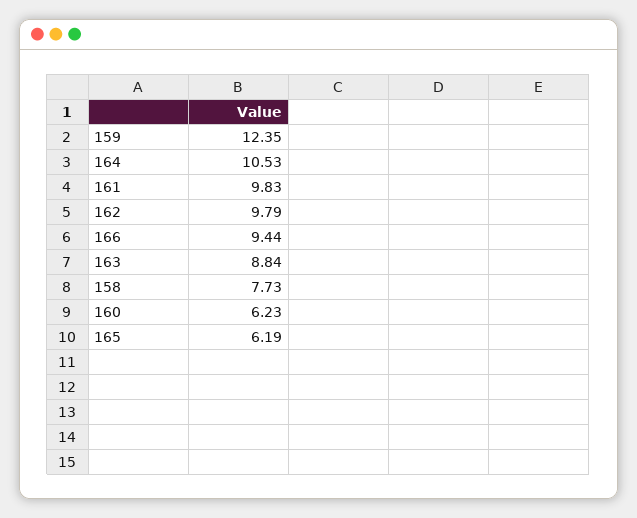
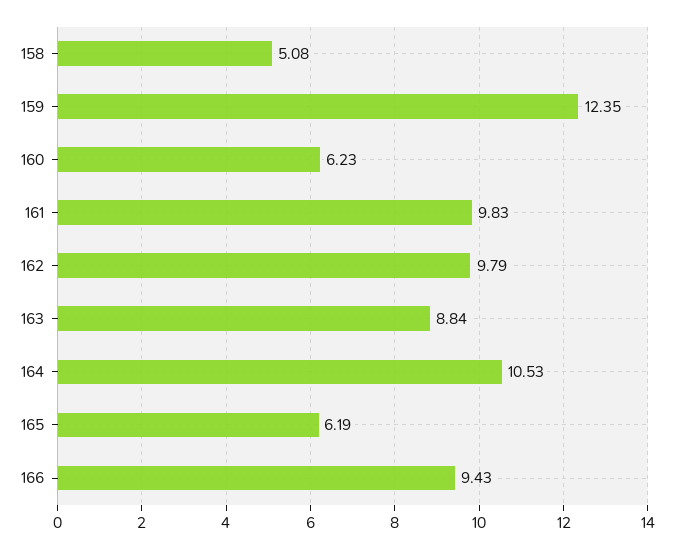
  {
    "159": 12.35,
    "164": 10.53,
    "161": 9.83,
    "162": 9.79,
-   "166": 9.44,
+   "166": 9.43,
    "163": 8.84,
-   "158": 7.73,
+   "158": 5.08,
    "160": 6.23,
    "165": 6.19
  }

